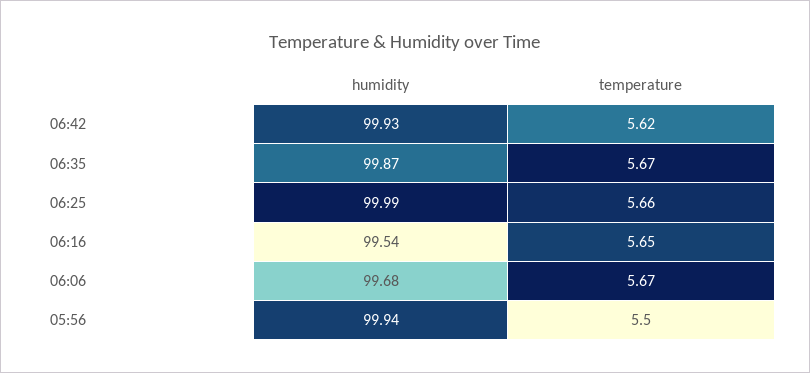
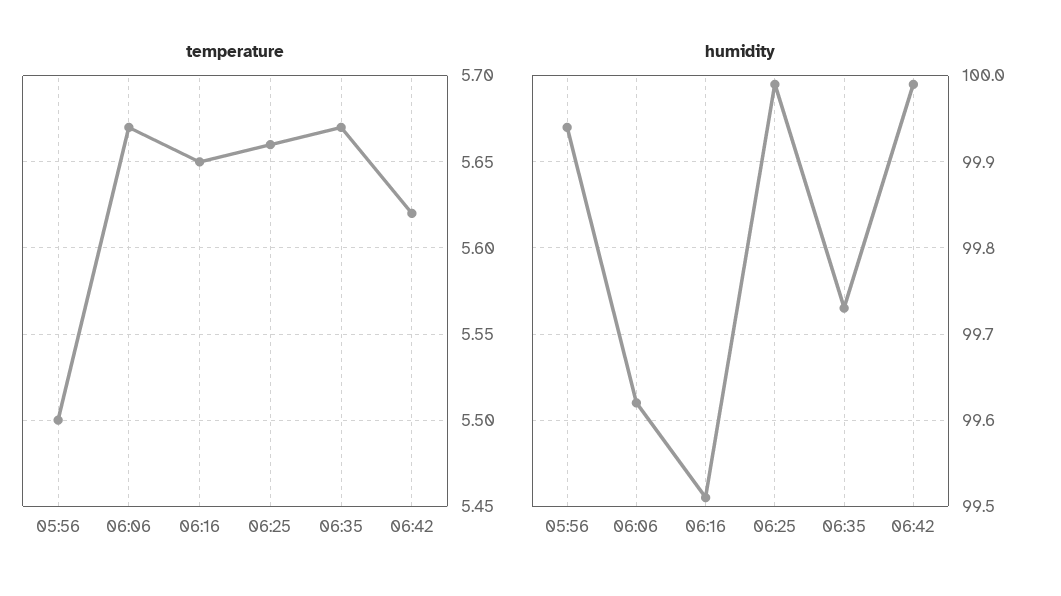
  {
    "humidity": {
-     "06:42": 99.93,
+     "06:42": 99.99,
-     "06:35": 99.87,
+     "06:35": 99.73,
      "06:25": 99.99,
-     "06:16": 99.54,
+     "06:16": 99.51,
-     "06:06": 99.68,
+     "06:06": 99.62,
      "05:56": 99.94
    },
    "temperature": {
      "06:42": 5.62,
      "06:35": 5.67,
      "06:25": 5.66,
      "06:16": 5.65,
      "06:06": 5.67,
      "05:56": 5.5
    }
  }

